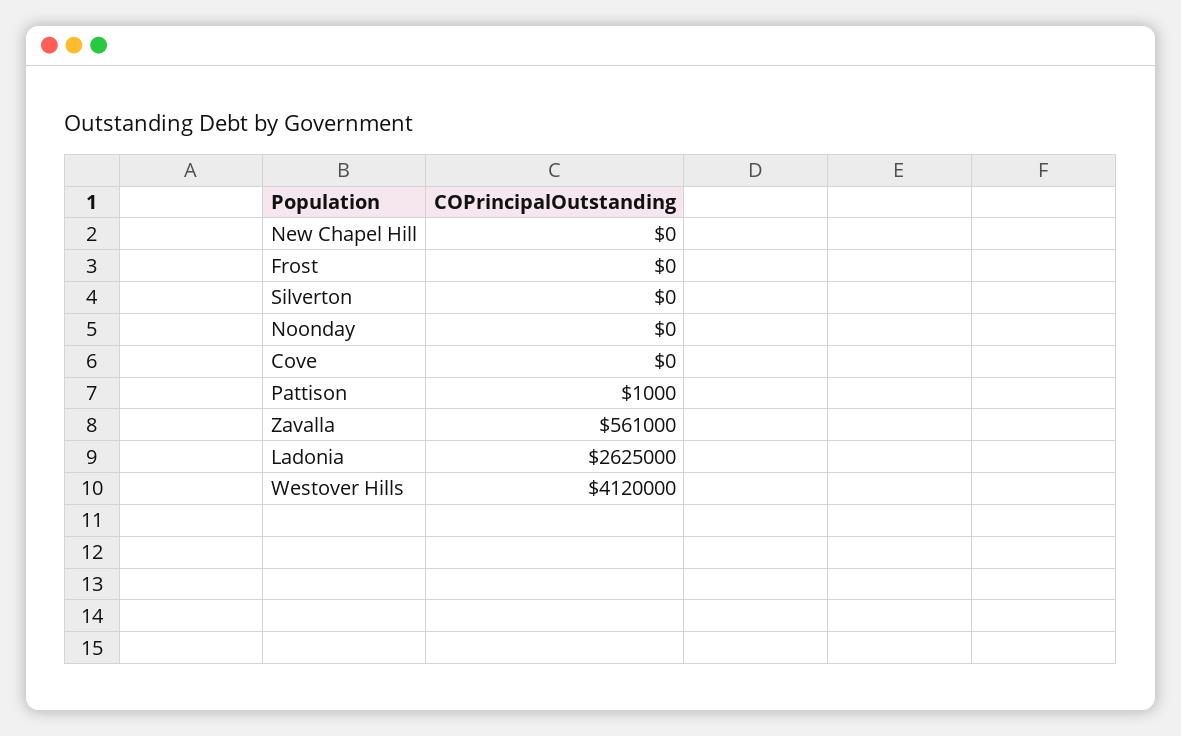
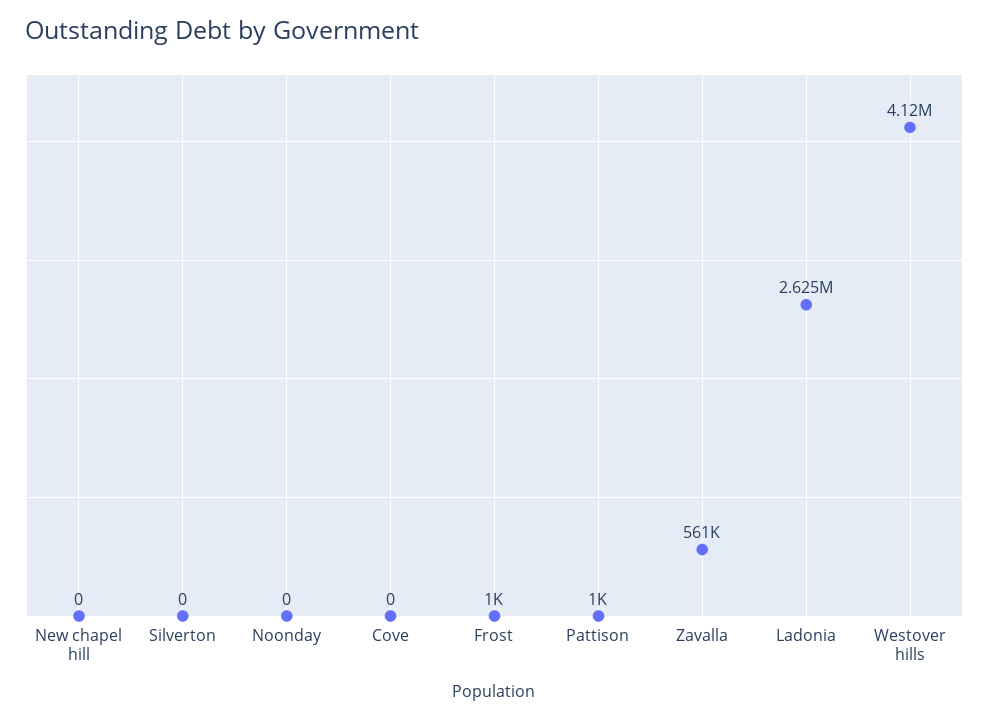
  {
    "New Chapel Hill": 0,
-   "Frost": 0,
+   "Frost": 1000,
    "Silverton": 0,
    "Noonday": 0,
    "Cove": 0,
    "Pattison": 1000,
    "Zavalla": 561000,
    "Ladonia": 2625000,
    "Westover Hills": 4120000
  }

